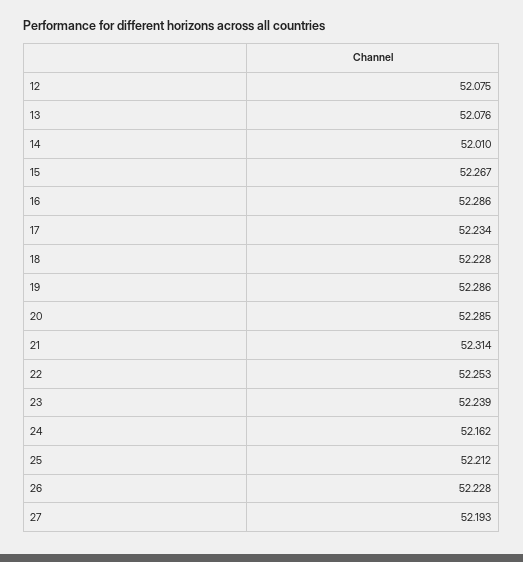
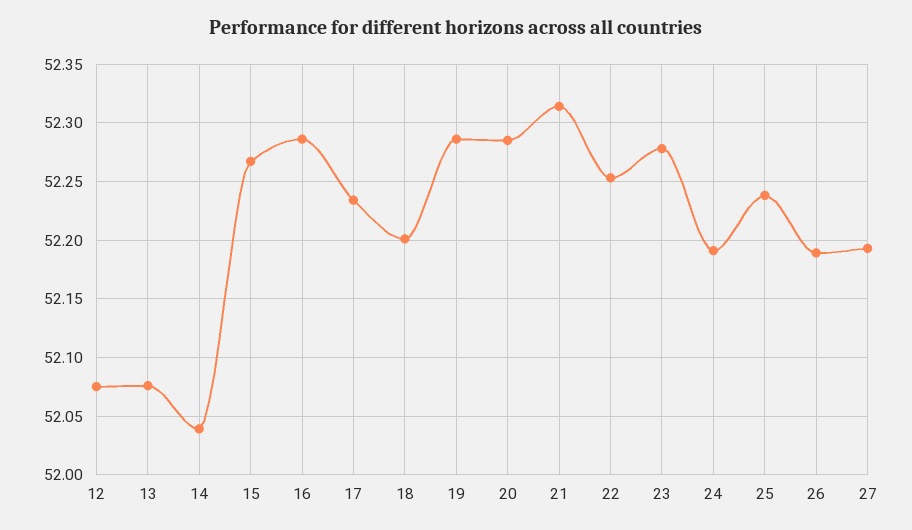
  {
    "12": 52.075,
    "13": 52.076,
-   "14": 52.01,
+   "14": 52.04,
    "15": 52.267,
    "16": 52.286,
    "17": 52.234,
-   "18": 52.228,
+   "18": 52.2,
    "19": 52.286,
    "20": 52.285,
    "21": 52.314,
    "22": 52.253,
-   "23": 52.239,
+   "23": 52.28,
-   "24": 52.162,
+   "24": 52.19,
-   "25": 52.212,
+   "25": 52.24,
-   "26": 52.228,
+   "26": 52.19,
    "27": 52.193
  }

